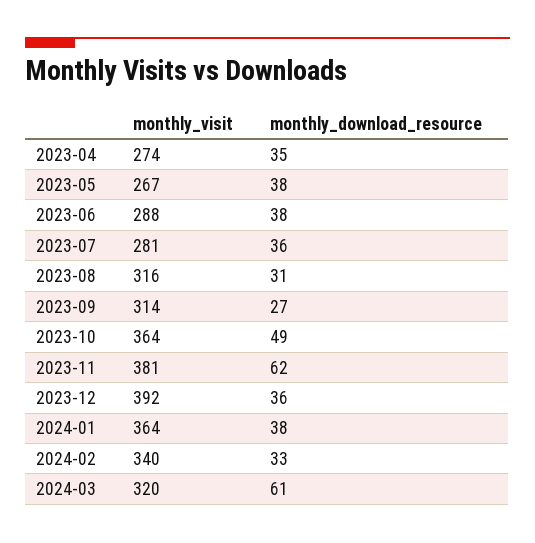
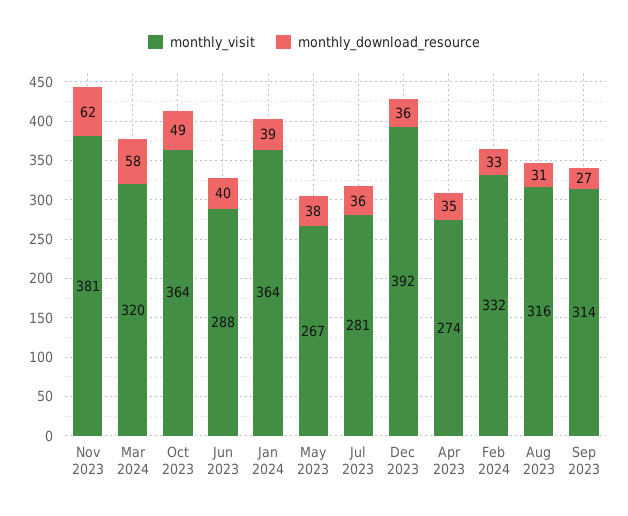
  {
    "monthly_visit": {
      "2023-04": 274,
      "2023-05": 267,
      "2023-06": 288,
      "2023-07": 281,
      "2023-08": 316,
      "2023-09": 314,
      "2023-10": 364,
      "2023-11": 381,
      "2023-12": 392,
      "2024-01": 364,
-     "2024-02": 340,
+     "2024-02": 332,
      "2024-03": 320
    },
    "monthly_download_resource": {
      "2023-04": 35,
      "2023-05": 38,
-     "2023-06": 38,
+     "2023-06": 40,
      "2023-07": 36,
      "2023-08": 31,
      "2023-09": 27,
      "2023-10": 49,
      "2023-11": 62,
      "2023-12": 36,
-     "2024-01": 38,
+     "2024-01": 39,
      "2024-02": 33,
-     "2024-03": 61
+     "2024-03": 58
    }
  }

